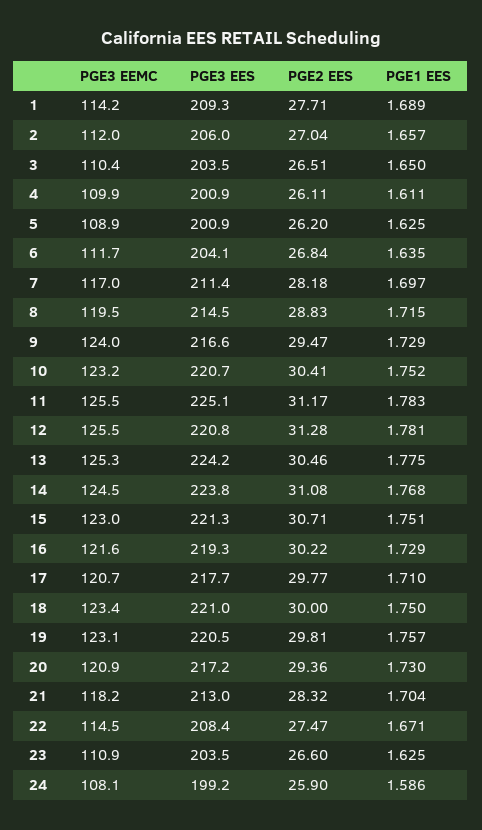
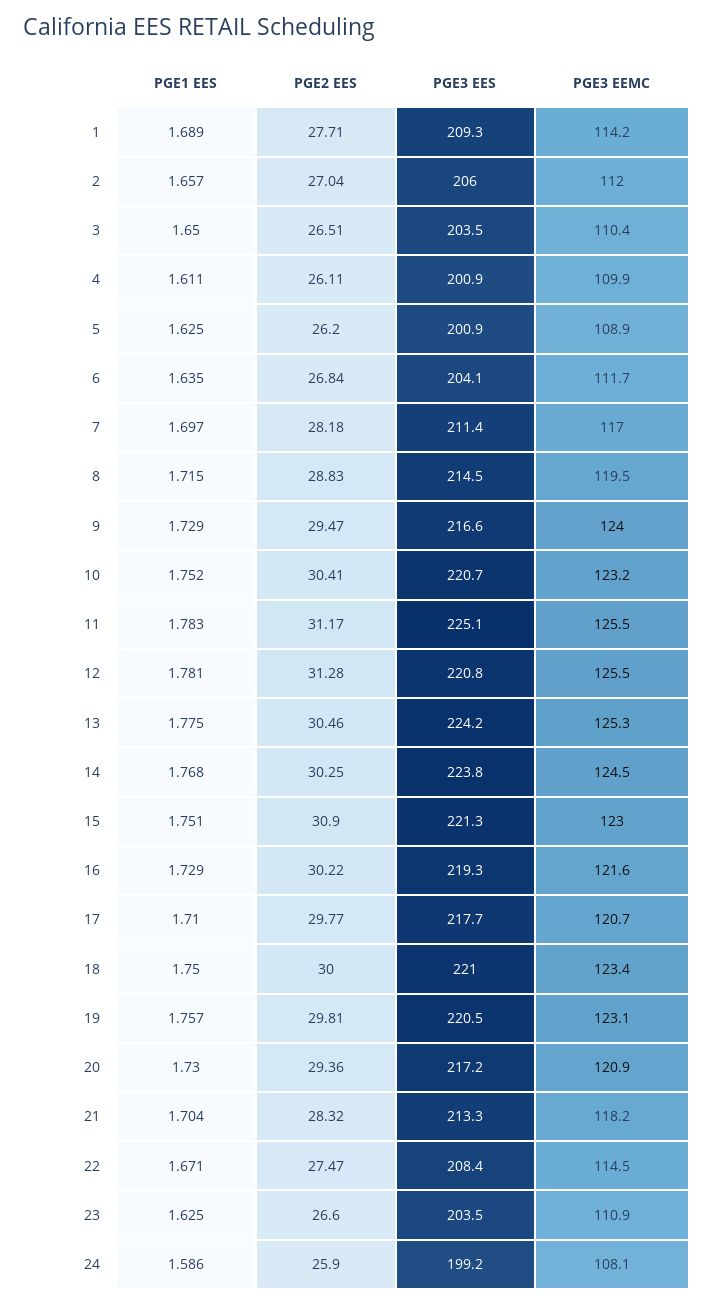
  {
    "PGE3 EEMC": {
      "1": 114.2,
      "2": 112,
      "3": 110.4,
      "4": 109.9,
      "5": 108.9,
      "6": 111.7,
      "7": 117,
      "8": 119.5,
      "9": 124,
      "10": 123.2,
      "11": 125.5,
      "12": 125.5,
      "13": 125.3,
      "14": 124.5,
      "15": 123,
      "16": 121.6,
      "17": 120.7,
      "18": 123.4,
      "19": 123.1,
      "20": 120.9,
      "21": 118.2,
      "22": 114.5,
      "23": 110.9,
      "24": 108.1
    },
    "PGE3 EES": {
      "1": 209.3,
      "2": 206,
      "3": 203.5,
      "4": 200.9,
      "5": 200.9,
      "6": 204.1,
      "7": 211.4,
      "8": 214.5,
      "9": 216.6,
      "10": 220.7,
      "11": 225.1,
      "12": 220.8,
      "13": 224.2,
      "14": 223.8,
      "15": 221.3,
      "16": 219.3,
      "17": 217.7,
      "18": 221,
      "19": 220.5,
      "20": 217.2,
-     "21": 213,
+     "21": 213.3,
      "22": 208.4,
      "23": 203.5,
      "24": 199.2
    },
    "PGE2 EES": {
      "1": 27.71,
      "2": 27.04,
      "3": 26.51,
      "4": 26.11,
      "5": 26.2,
      "6": 26.84,
      "7": 28.18,
      "8": 28.83,
      "9": 29.47,
      "10": 30.41,
      "11": 31.17,
      "12": 31.28,
      "13": 30.46,
-     "14": 31.08,
+     "14": 30.25,
-     "15": 30.71,
+     "15": 30.9,
      "16": 30.22,
      "17": 29.77,
      "18": 30,
      "19": 29.81,
      "20": 29.36,
      "21": 28.32,
      "22": 27.47,
      "23": 26.6,
      "24": 25.9
    },
    "PGE1 EES": {
      "1": 1.689,
      "2": 1.657,
      "3": 1.65,
      "4": 1.611,
      "5": 1.625,
      "6": 1.635,
      "7": 1.697,
      "8": 1.715,
      "9": 1.729,
      "10": 1.752,
      "11": 1.783,
      "12": 1.781,
      "13": 1.775,
      "14": 1.768,
      "15": 1.751,
      "16": 1.729,
      "17": 1.71,
      "18": 1.75,
      "19": 1.757,
      "20": 1.73,
      "21": 1.704,
      "22": 1.671,
      "23": 1.625,
      "24": 1.586
    }
  }

